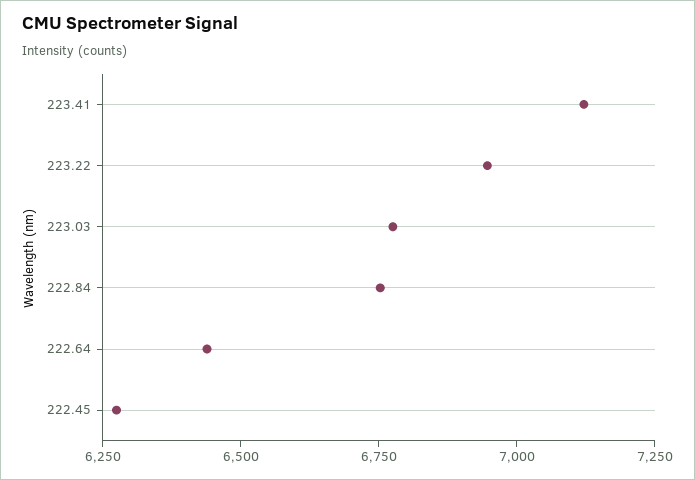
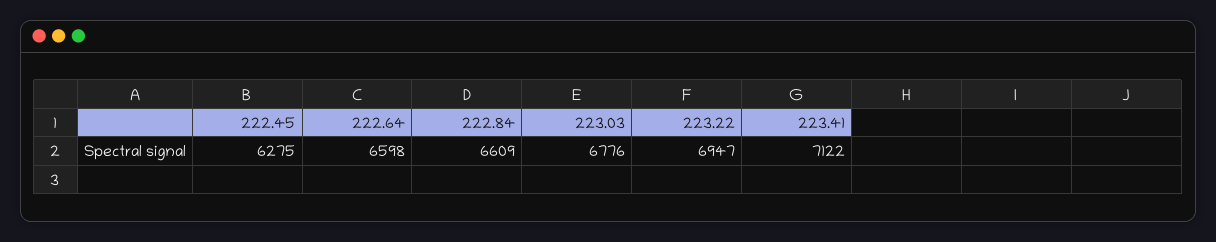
  {
    "223.41": 7122,
    "223.22": 6947,
    "223.03": 6776,
-   "222.84": 6750,
+   "222.84": 6609,
-   "222.64": 6450,
+   "222.64": 6598,
    "222.45": 6275
  }

